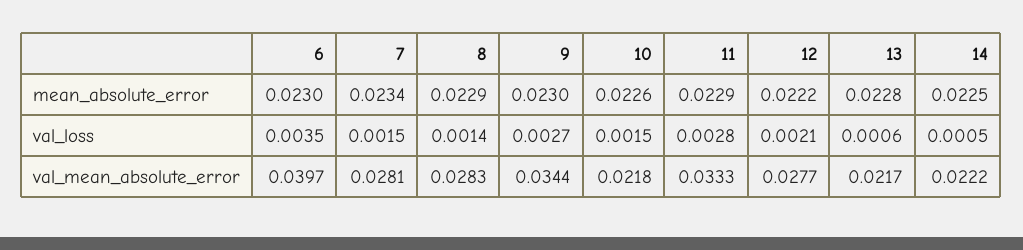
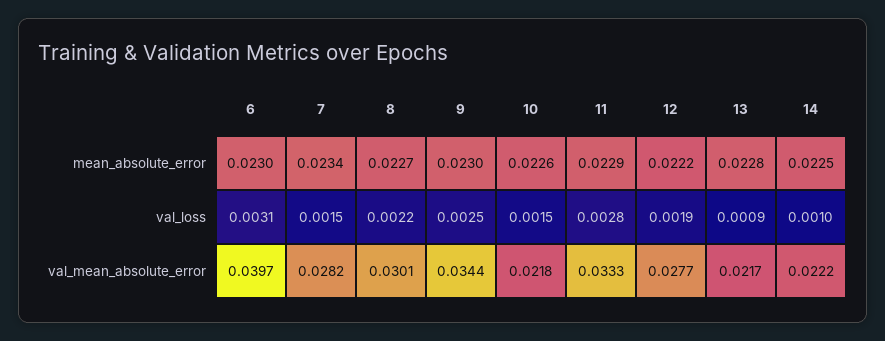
  {
    "6": {
      "mean_absolute_error": 0.023,
-     "val_loss": 0.0035,
+     "val_loss": 0.0031,
      "val_mean_absolute_error": 0.0397
    },
    "7": {
      "mean_absolute_error": 0.0234,
      "val_loss": 0.0015,
-     "val_mean_absolute_error": 0.0281
+     "val_mean_absolute_error": 0.0282
    },
    "8": {
-     "mean_absolute_error": 0.0229,
+     "mean_absolute_error": 0.0227,
-     "val_loss": 0.0014,
+     "val_loss": 0.0022,
-     "val_mean_absolute_error": 0.0283
+     "val_mean_absolute_error": 0.0301
    },
    "9": {
      "mean_absolute_error": 0.023,
-     "val_loss": 0.0027,
+     "val_loss": 0.0025,
      "val_mean_absolute_error": 0.0344
    },
    "10": {
      "mean_absolute_error": 0.0226,
      "val_loss": 0.0015,
      "val_mean_absolute_error": 0.0218
    },
    "11": {
      "mean_absolute_error": 0.0229,
      "val_loss": 0.0028,
      "val_mean_absolute_error": 0.0333
    },
    "12": {
      "mean_absolute_error": 0.0222,
-     "val_loss": 0.0021,
+     "val_loss": 0.0019,
      "val_mean_absolute_error": 0.0277
    },
    "13": {
      "mean_absolute_error": 0.0228,
-     "val_loss": 0.0006,
+     "val_loss": 0.0009,
      "val_mean_absolute_error": 0.0217
    },
    "14": {
      "mean_absolute_error": 0.0225,
-     "val_loss": 0.0005,
+     "val_loss": 0.001,
      "val_mean_absolute_error": 0.0222
    }
  }

